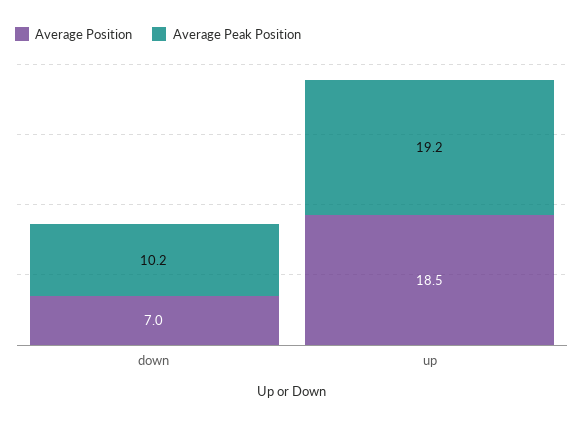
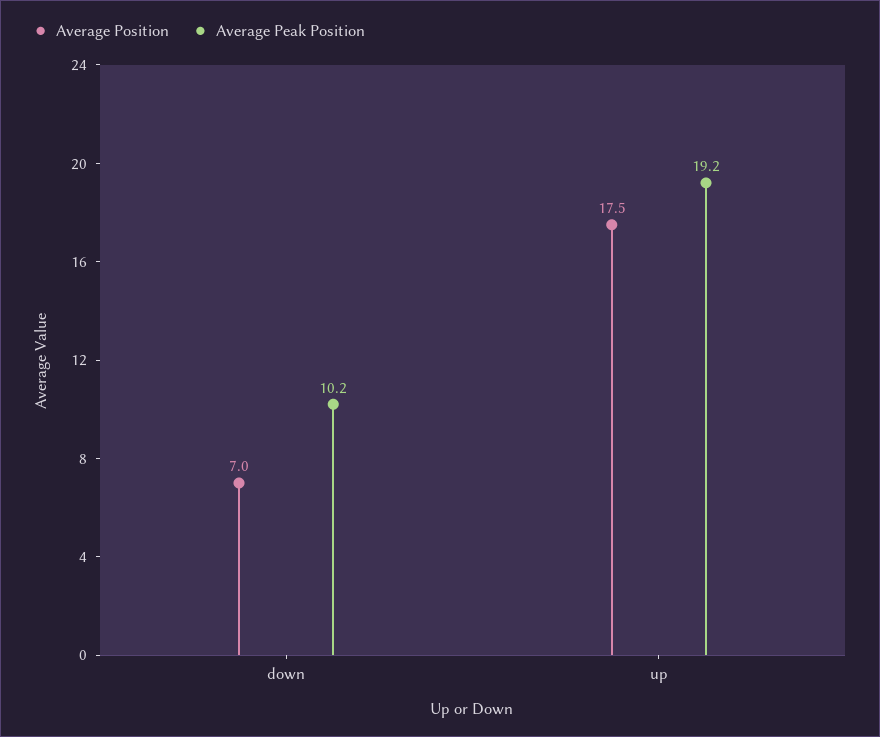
  {
    "Average Position": {
      "down": 7,
-     "up": 18.5
+     "up": 17.5
    },
    "Average Peak Position": {
      "down": 10.2,
      "up": 19.2
    }
  }

